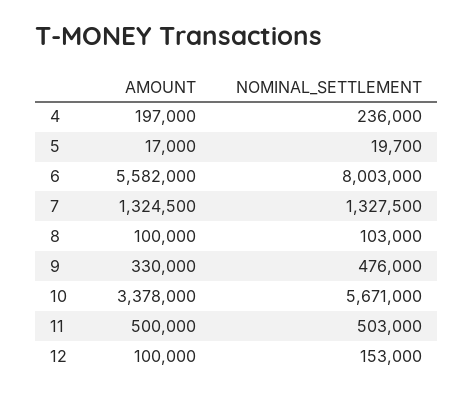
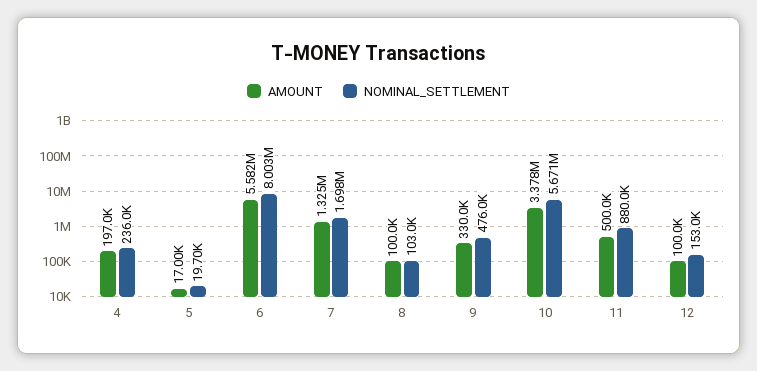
  {
    "AMOUNT": {
      "4": 197000,
      "5": 17000,
      "6": 5582000,
      "7": 1324500,
      "8": 100000,
      "9": 330000,
      "10": 3378000,
      "11": 500000,
      "12": 100000
    },
    "NOMINAL_SETTLEMENT": {
      "4": 236000,
      "5": 19700,
      "6": 8003000,
-     "7": 1327500,
+     "7": 1698000,
      "8": 103000,
      "9": 476000,
      "10": 5671000,
-     "11": 503000,
+     "11": 880000,
      "12": 153000
    }
  }

